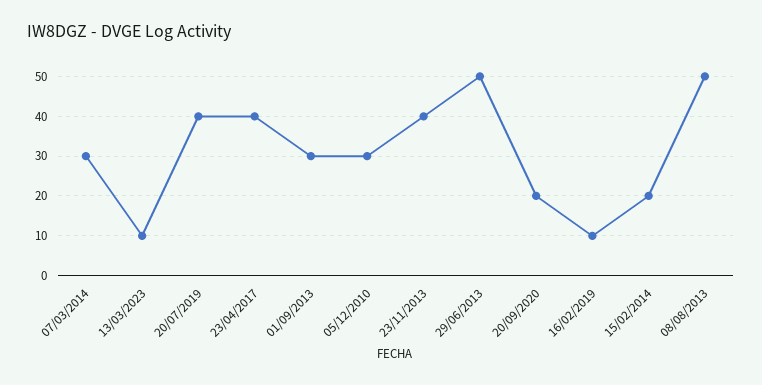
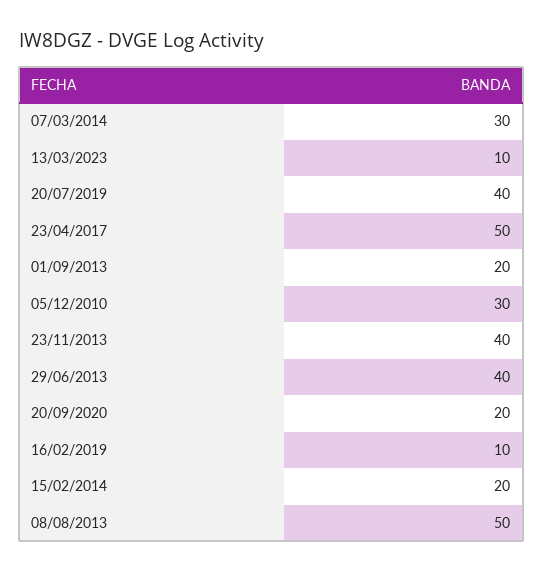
  {
    "07/03/2014": 30,
    "13/03/2023": 10,
    "20/07/2019": 40,
-   "23/04/2017": 40,
+   "23/04/2017": 50,
-   "01/09/2013": 30,
+   "01/09/2013": 20,
    "05/12/2010": 30,
    "23/11/2013": 40,
-   "29/06/2013": 50,
+   "29/06/2013": 40,
    "20/09/2020": 20,
    "16/02/2019": 10,
    "15/02/2014": 20,
    "08/08/2013": 50
  }

